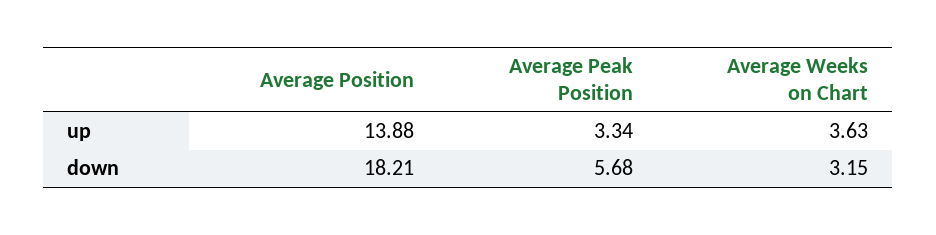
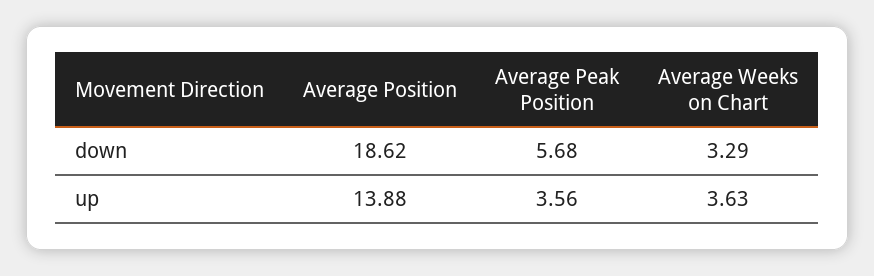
  {
    "Average Position": {
      "up": 13.88,
-     "down": 18.21
+     "down": 18.62
    },
    "Average Peak Position": {
-     "up": 3.34,
+     "up": 3.56,
      "down": 5.68
    },
    "Average Weeks on Chart": {
      "up": 3.63,
-     "down": 3.15
+     "down": 3.29
    }
  }

